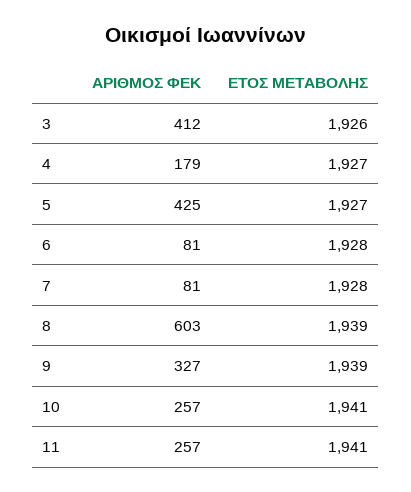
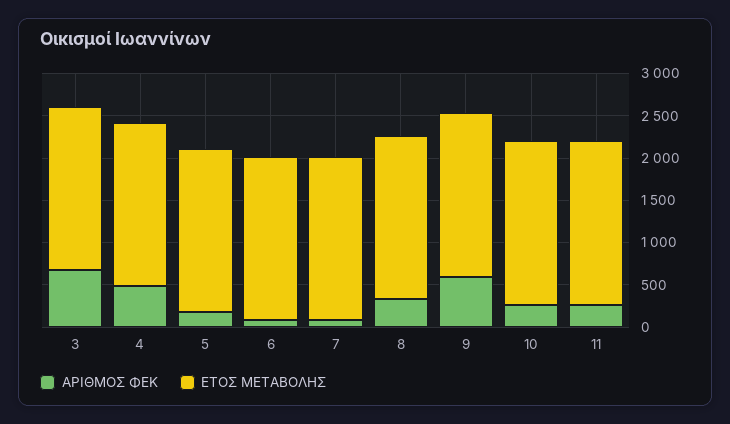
  {
    "ΑΡΙΘΜΟΣ ΦΕΚ": {
-     "3": 412,
+     "3": 700,
-     "4": 179,
+     "4": 500,
-     "5": 425,
+     "5": 200,
      "6": 81,
      "7": 81,
-     "8": 603,
+     "8": 300,
-     "9": 327,
+     "9": 600,
      "10": 257,
      "11": 257
    },
    "ΕΤΟΣ ΜΕΤΑΒΟΛΗΣ": {
      "3": 1926,
      "4": 1927,
      "5": 1927,
      "6": 1928,
      "7": 1928,
      "8": 1939,
      "9": 1939,
      "10": 1941,
      "11": 1941
    }
  }

